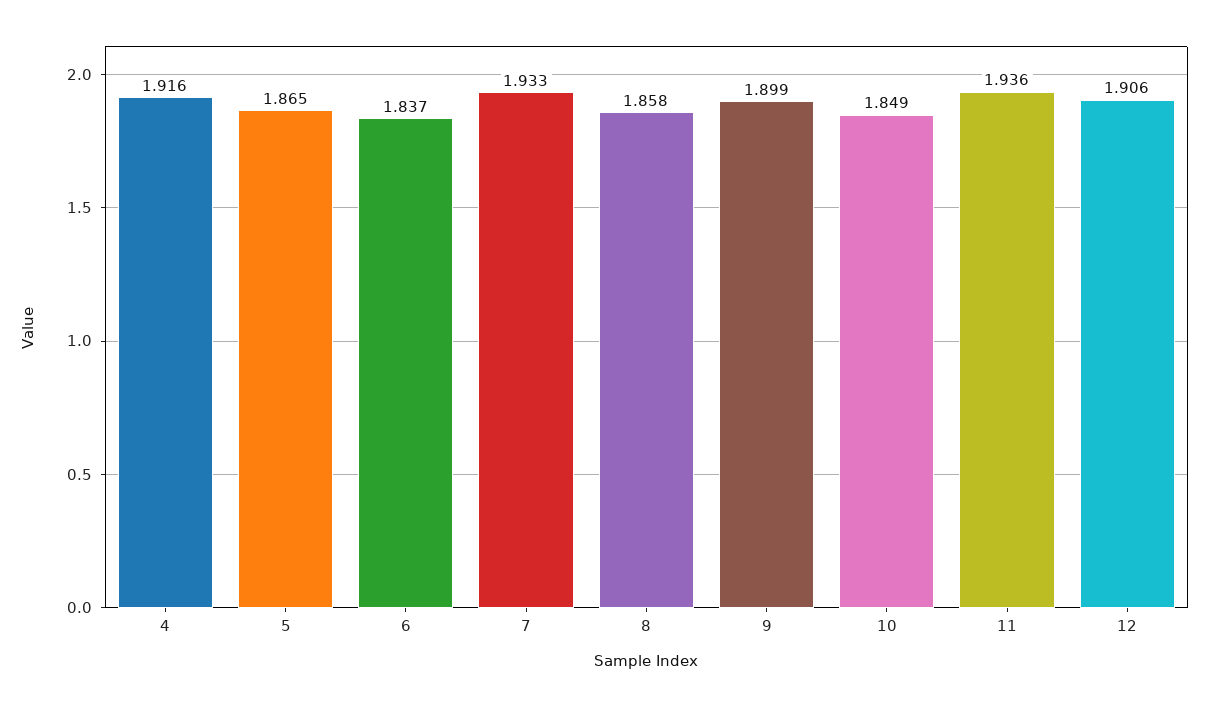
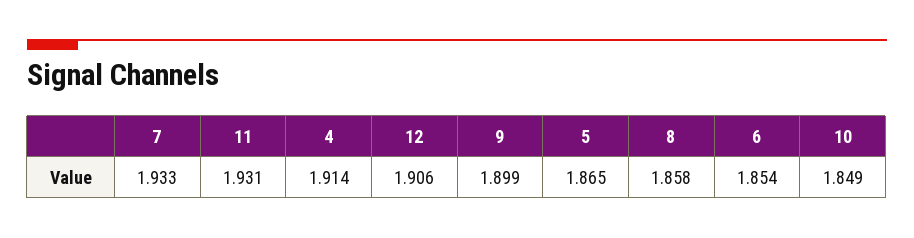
  {
-   "4": 1.916,
+   "4": 1.914,
    "5": 1.865,
-   "6": 1.837,
+   "6": 1.854,
    "7": 1.933,
    "8": 1.858,
    "9": 1.899,
    "10": 1.849,
-   "11": 1.936,
+   "11": 1.931,
    "12": 1.906
  }

